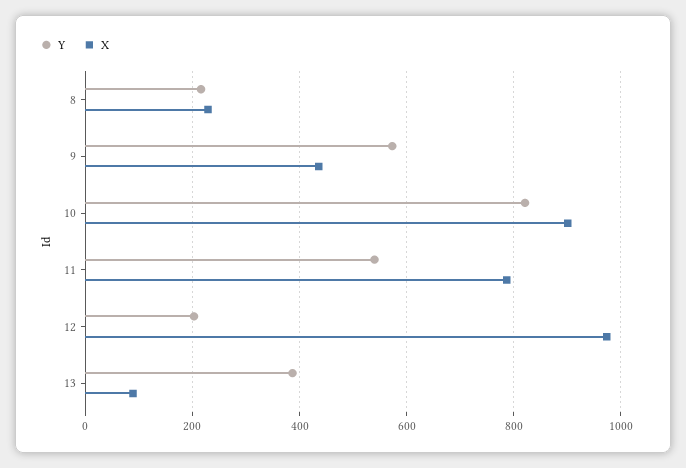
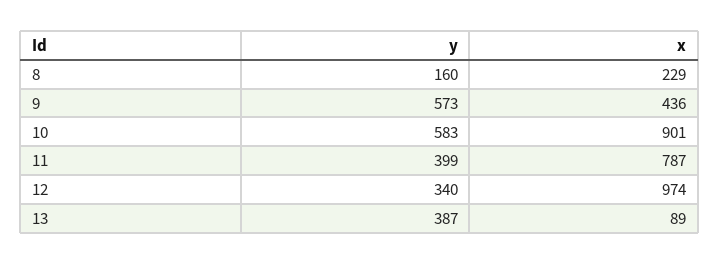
  {
    "Y": {
-     "8": 220,
+     "8": 160,
      "9": 573,
-     "10": 820,
+     "10": 583,
-     "11": 540,
+     "11": 399,
-     "12": 200,
+     "12": 340,
      "13": 387
    },
    "X": {
      "8": 229,
      "9": 436,
      "10": 901,
      "11": 787,
      "12": 974,
      "13": 89
    }
  }

